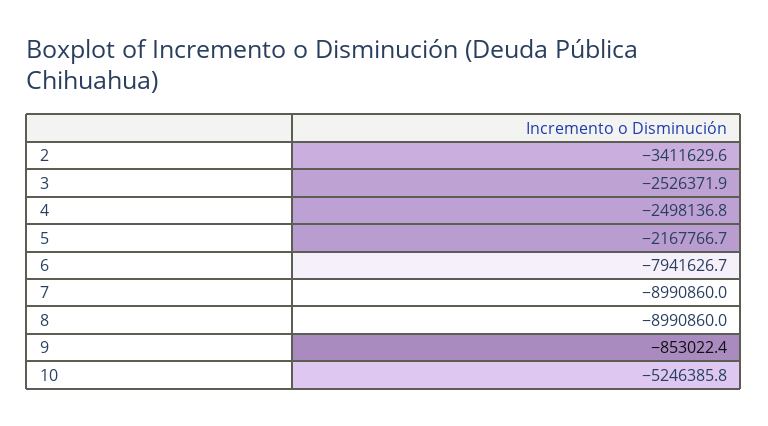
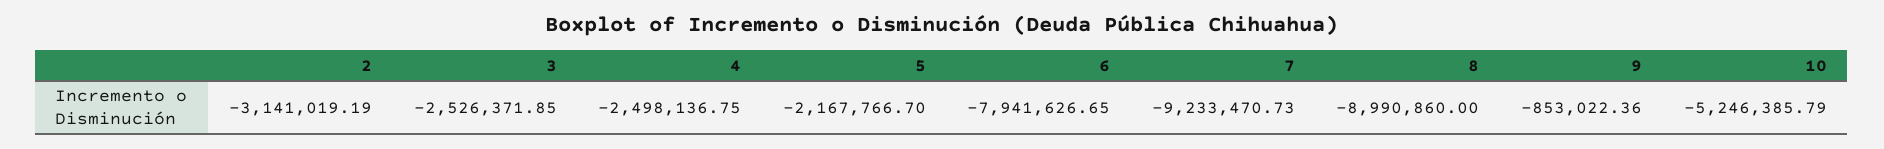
  {
-   "2": -3411629.6,
+   "2": -3141019.19,
    "3": -2526371.85,
    "4": -2498136.75,
    "5": -2167766.7,
    "6": -7941626.65,
-   "7": -8990860,
+   "7": -9233470.73,
    "8": -8990860,
    "9": -853022.36,
    "10": -5246385.79
  }

